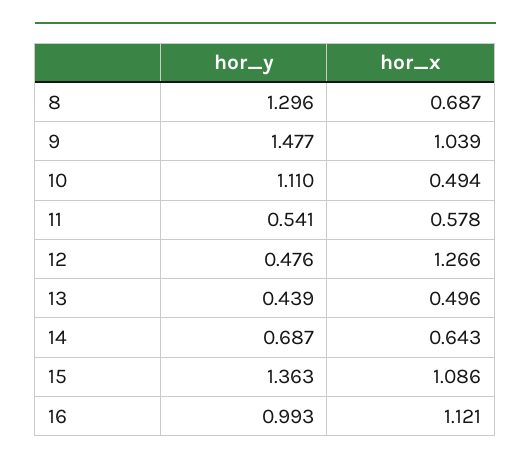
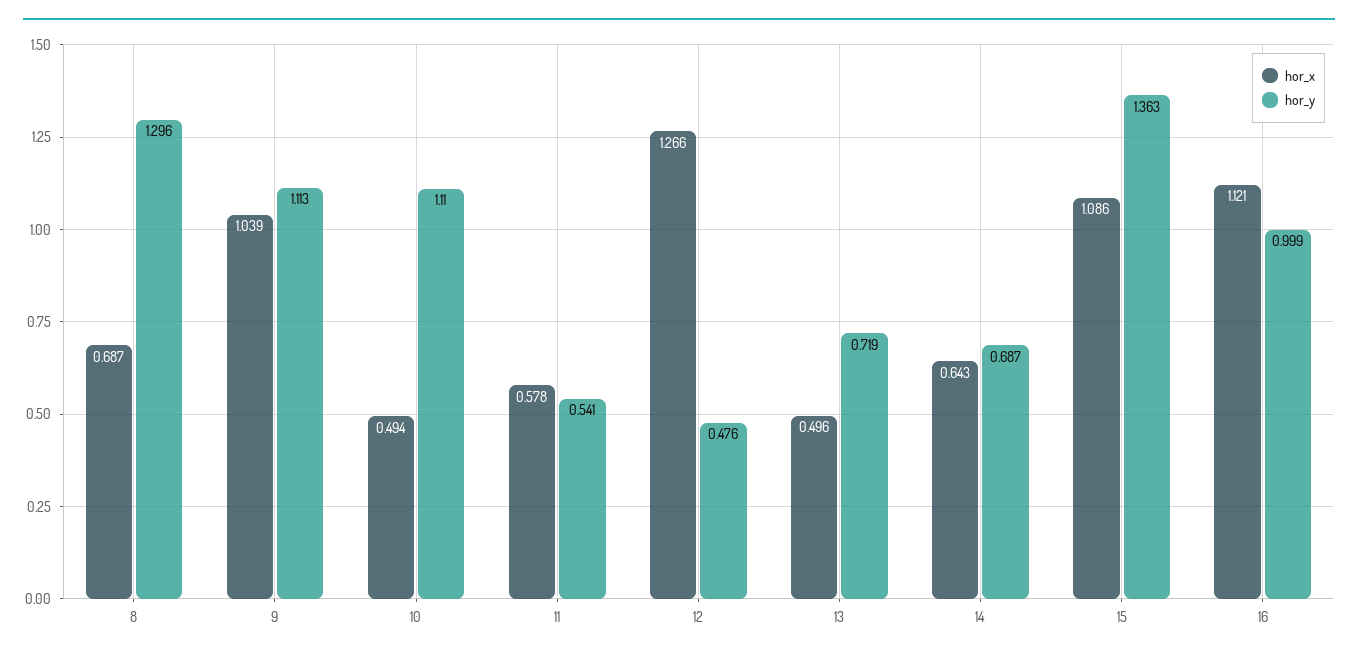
  {
    "hor_y": {
      "8": 1.296,
-     "9": 1.477,
+     "9": 1.113,
      "10": 1.11,
      "11": 0.541,
      "12": 0.476,
-     "13": 0.439,
+     "13": 0.719,
      "14": 0.687,
      "15": 1.363,
-     "16": 0.993
+     "16": 0.999
    },
    "hor_x": {
      "8": 0.687,
      "9": 1.039,
      "10": 0.494,
      "11": 0.578,
      "12": 1.266,
      "13": 0.496,
      "14": 0.643,
      "15": 1.086,
      "16": 1.121
    }
  }

